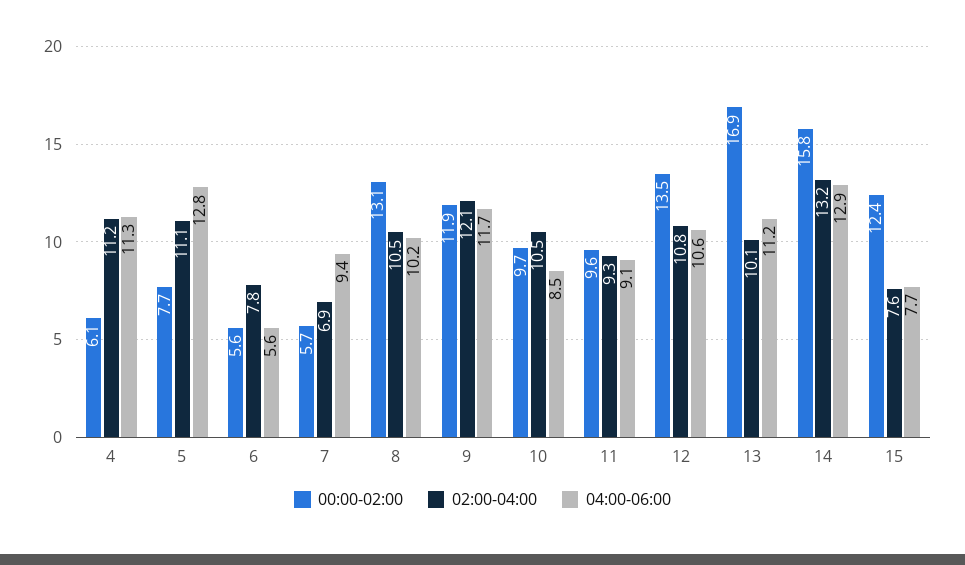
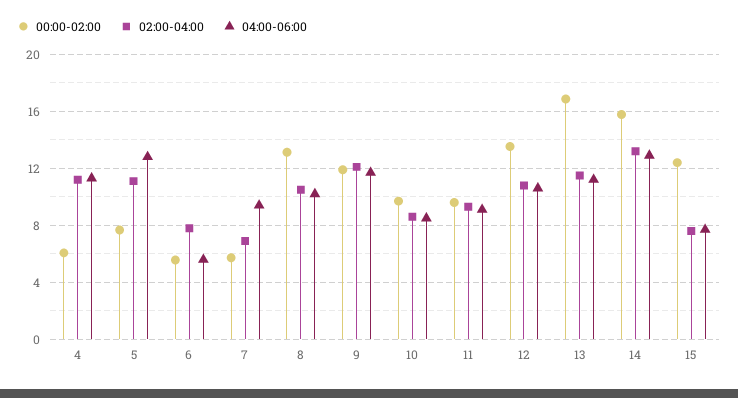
  {
    "00:00-02:00": {
      "4": 6.1,
      "5": 7.7,
      "6": 5.6,
      "7": 5.7,
      "8": 13.1,
      "9": 11.9,
      "10": 9.7,
      "11": 9.6,
      "12": 13.5,
      "13": 16.9,
      "14": 15.8,
      "15": 12.4
    },
    "02:00-04:00": {
      "4": 11.2,
      "5": 11.1,
      "6": 7.8,
      "7": 6.9,
      "8": 10.5,
      "9": 12.1,
-     "10": 10.5,
+     "10": 8.5,
      "11": 9.3,
      "12": 10.8,
-     "13": 10.1,
+     "13": 11.5,
      "14": 13.2,
      "15": 7.6
    },
    "04:00-06:00": {
      "4": 11.3,
      "5": 12.8,
      "6": 5.6,
      "7": 9.4,
      "8": 10.2,
      "9": 11.7,
      "10": 8.5,
      "11": 9.1,
      "12": 10.6,
      "13": 11.2,
      "14": 12.9,
      "15": 7.7
    }
  }

